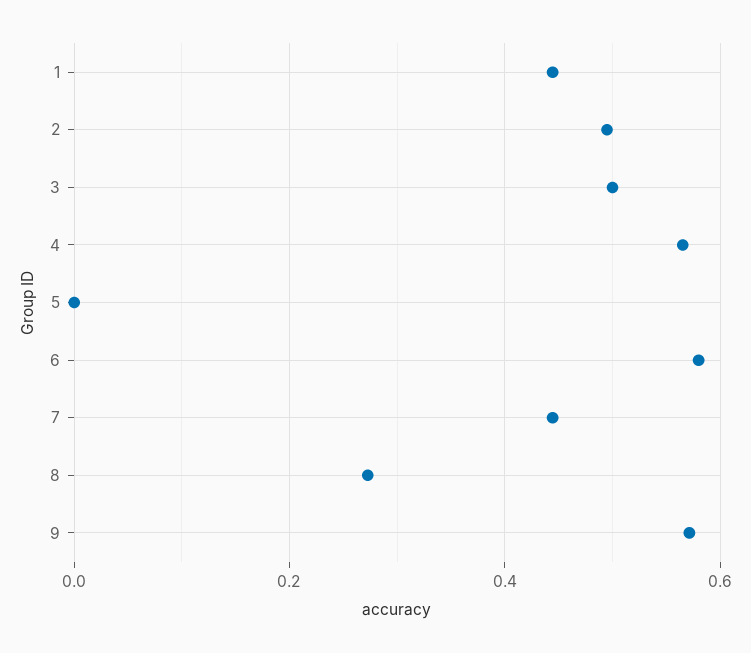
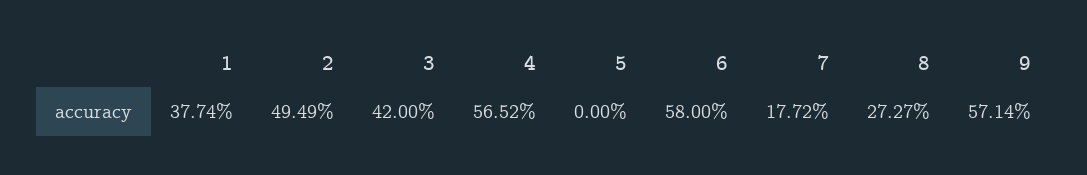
  {
-   "1": 0.44,
+   "1": 0.3774,
    "2": 0.4949,
-   "3": 0.5,
+   "3": 0.42,
    "4": 0.5652,
    "5": 0,
    "6": 0.58,
-   "7": 0.44,
+   "7": 0.1772,
    "8": 0.2727,
    "9": 0.5714
  }

